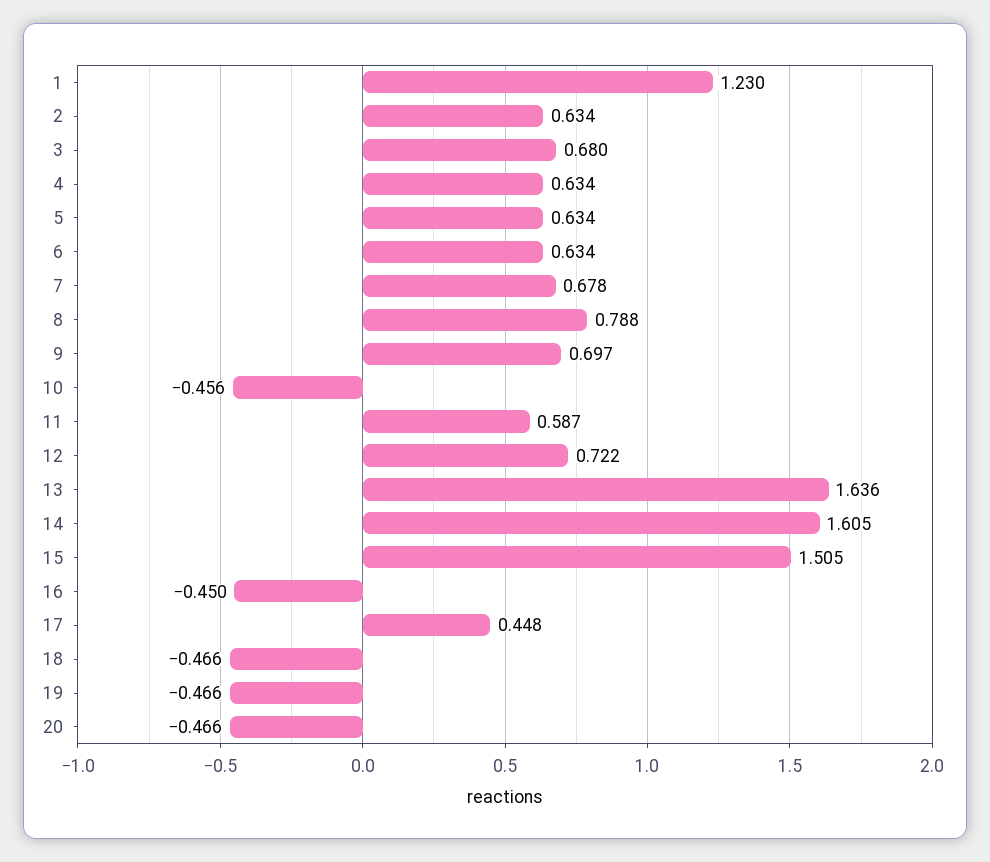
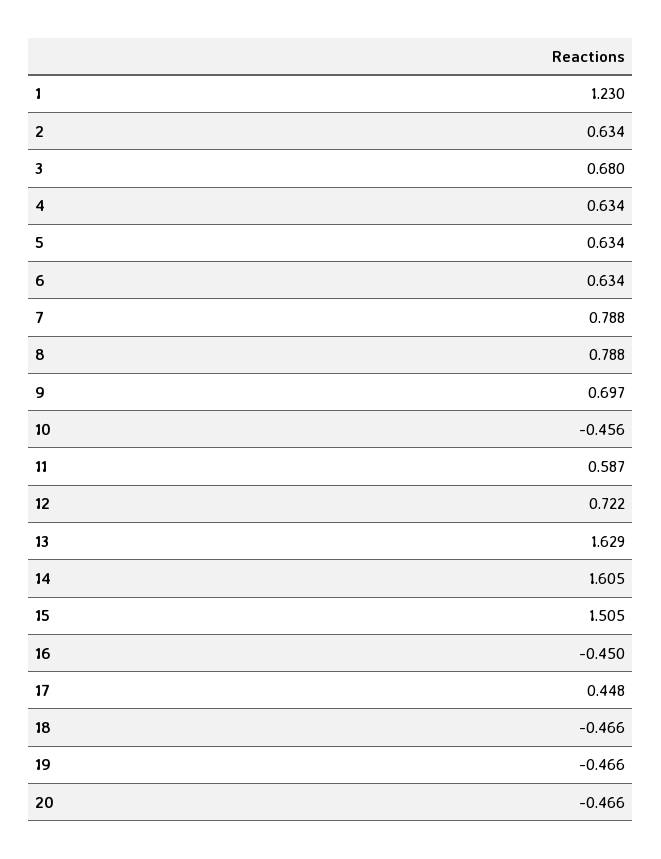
  {
    "1": 1.23,
    "2": 0.634,
    "3": 0.68,
    "4": 0.634,
    "5": 0.634,
    "6": 0.634,
-   "7": 0.678,
+   "7": 0.788,
    "8": 0.788,
    "9": 0.697,
    "10": -0.456,
    "11": 0.587,
    "12": 0.722,
-   "13": 1.636,
+   "13": 1.629,
    "14": 1.605,
    "15": 1.505,
    "16": -0.45,
    "17": 0.448,
    "18": -0.466,
    "19": -0.466,
    "20": -0.466
  }

